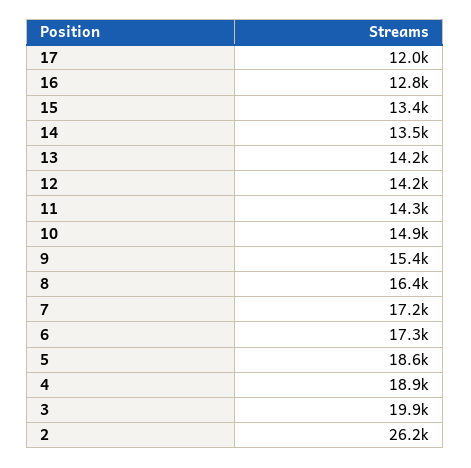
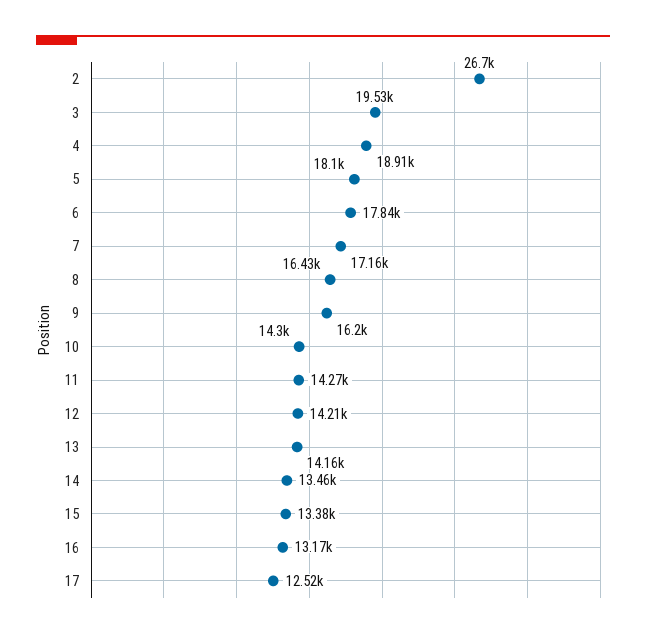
  {
-   "17": 12000,
+   "17": 12520,
-   "16": 12800,
+   "16": 13170,
    "15": 13380,
    "14": 13460,
    "13": 14160,
    "12": 14210,
    "11": 14270,
-   "10": 14900,
+   "10": 14300,
-   "9": 15400,
+   "9": 16200,
    "8": 16430,
    "7": 17160,
-   "6": 17300,
+   "6": 17840,
-   "5": 18600,
+   "5": 18100,
    "4": 18910,
-   "3": 19900,
+   "3": 19530,
-   "2": 26200
+   "2": 26700
  }

